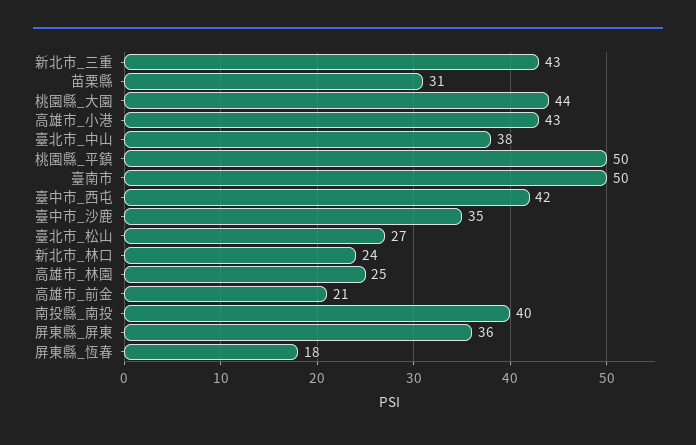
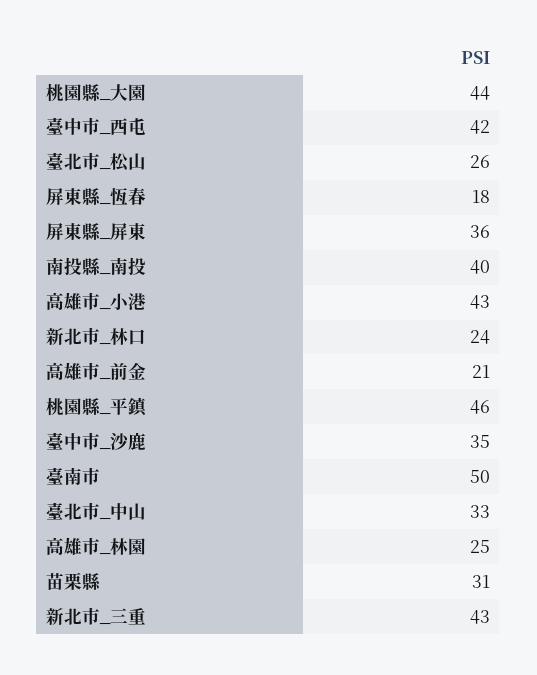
  {
    "新北市_三重": 43,
    "苗栗縣": 31,
    "桃園縣_大園": 44,
    "高雄市_小港": 43,
-   "臺北市_中山": 38,
+   "臺北市_中山": 33,
-   "桃園縣_平鎮": 50,
+   "桃園縣_平鎮": 46,
    "臺南市": 50,
    "臺中市_西屯": 42,
    "臺中市_沙鹿": 35,
-   "臺北市_松山": 27,
+   "臺北市_松山": 26,
    "新北市_林口": 24,
    "高雄市_林園": 25,
    "高雄市_前金": 21,
    "南投縣_南投": 40,
    "屏東縣_屏東": 36,
    "屏東縣_恆春": 18
  }

